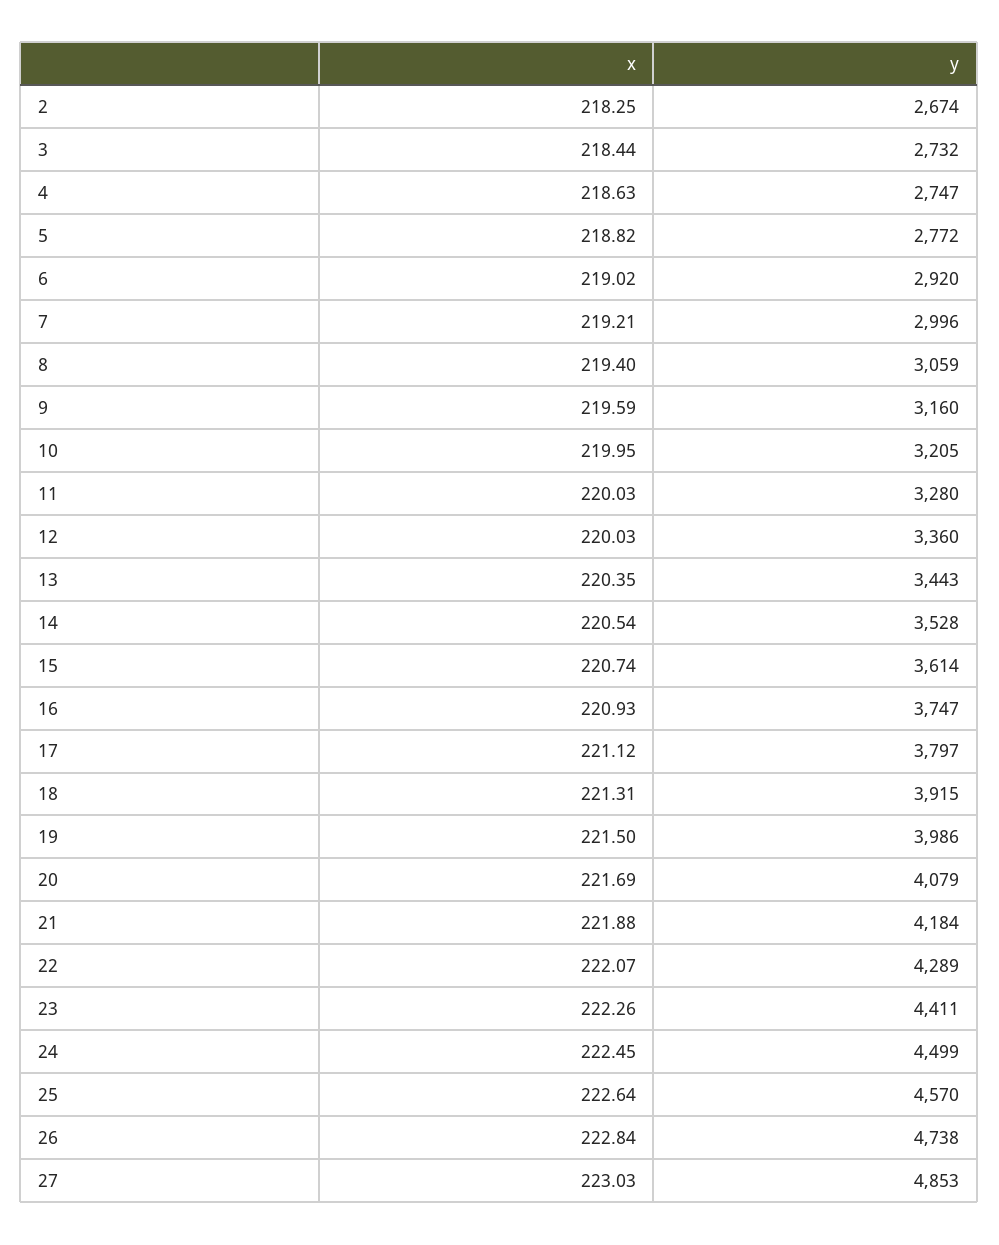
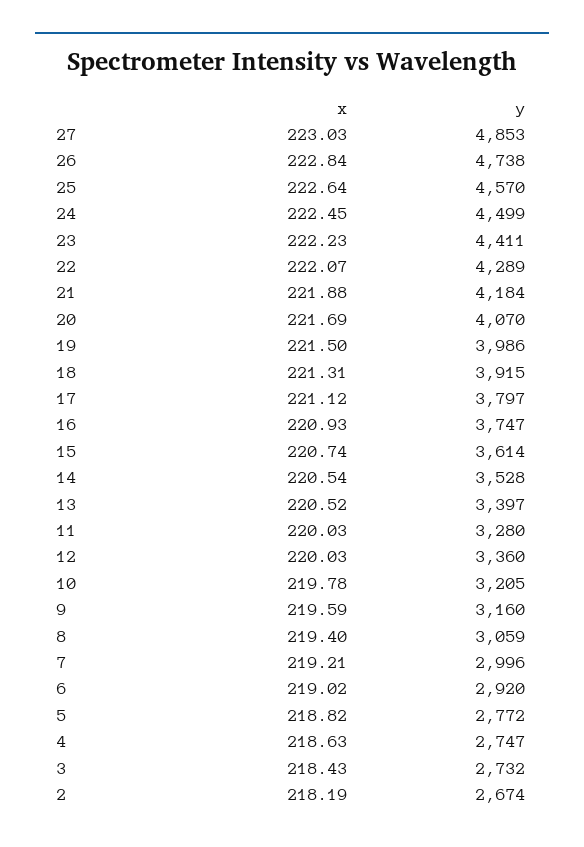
  {
    "x": {
-     "2": 218.25,
+     "2": 218.19,
-     "3": 218.44,
+     "3": 218.43,
      "4": 218.63,
      "5": 218.82,
      "6": 219.02,
      "7": 219.21,
      "8": 219.4,
      "9": 219.59,
-     "10": 219.95,
+     "10": 219.78,
      "11": 220.03,
      "12": 220.03,
-     "13": 220.35,
+     "13": 220.52,
      "14": 220.54,
      "15": 220.74,
      "16": 220.93,
      "17": 221.12,
      "18": 221.31,
      "19": 221.5,
      "20": 221.69,
      "21": 221.88,
      "22": 222.07,
-     "23": 222.26,
+     "23": 222.23,
      "24": 222.45,
      "25": 222.64,
      "26": 222.84,
      "27": 223.03
    },
    "y": {
      "2": 2674,
      "3": 2732,
      "4": 2747,
      "5": 2772,
      "6": 2920,
      "7": 2996,
      "8": 3059,
      "9": 3160,
      "10": 3205,
      "11": 3280,
      "12": 3360,
-     "13": 3443,
+     "13": 3397,
      "14": 3528,
      "15": 3614,
      "16": 3747,
      "17": 3797,
      "18": 3915,
      "19": 3986,
-     "20": 4079,
+     "20": 4070,
      "21": 4184,
      "22": 4289,
      "23": 4411,
      "24": 4499,
      "25": 4570,
      "26": 4738,
      "27": 4853
    }
  }

